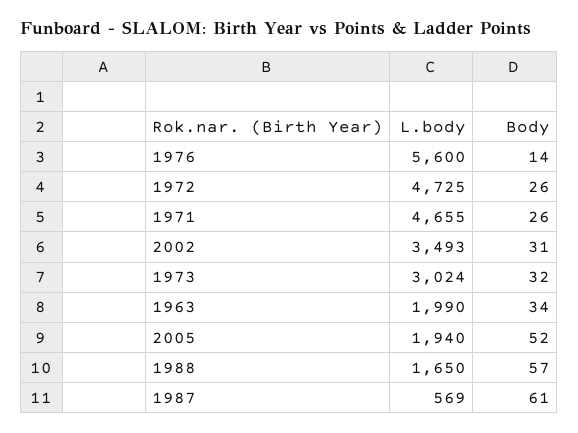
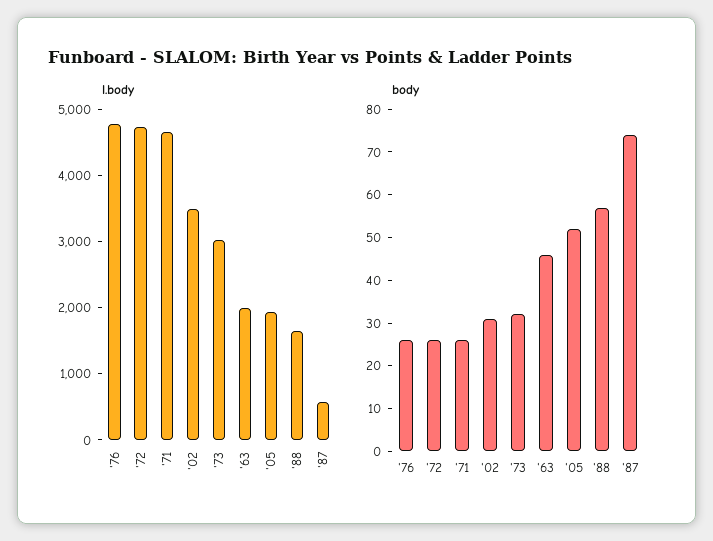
  {
    "L.body": {
-     "1976": 5600,
+     "1976": 4800,
      "1972": 4725,
      "1971": 4655,
      "2002": 3493,
      "1973": 3024,
      "1963": 1990,
      "2005": 1940,
      "1988": 1650,
      "1987": 569
    },
    "Body": {
-     "1976": 14,
+     "1976": 25,
      "1972": 26,
      "1971": 26,
      "2002": 31,
      "1973": 32,
-     "1963": 34,
+     "1963": 45,
      "2005": 52,
      "1988": 57,
-     "1987": 61
+     "1987": 75
    }
  }

